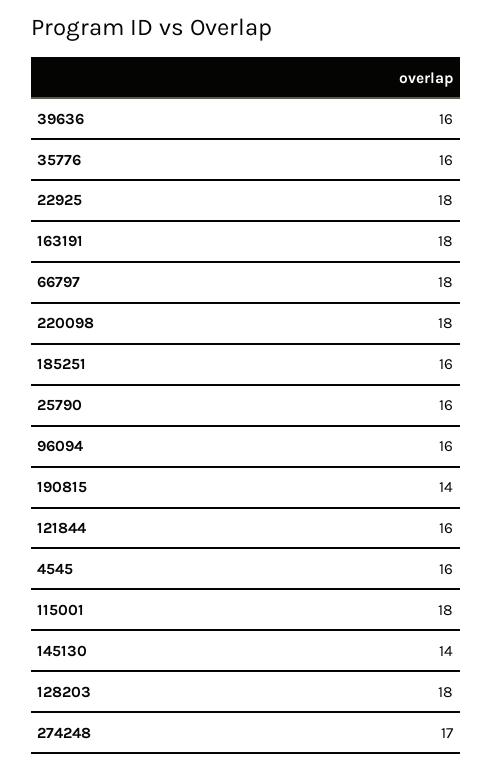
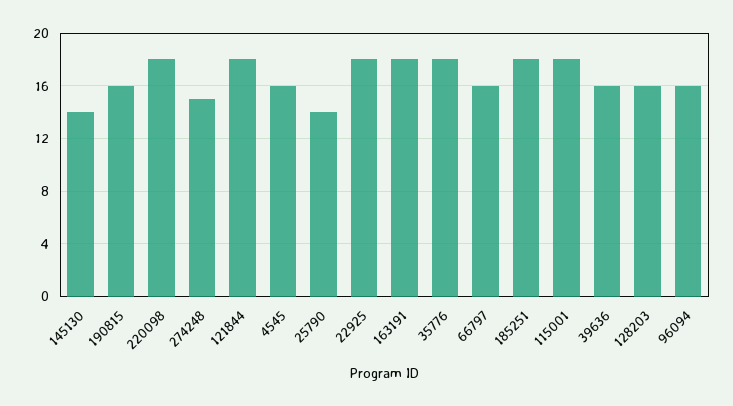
  {
    "39636": 16,
-   "35776": 16,
+   "35776": 18,
    "22925": 18,
    "163191": 18,
-   "66797": 18,
+   "66797": 16,
    "220098": 18,
-   "185251": 16,
+   "185251": 18,
-   "25790": 16,
+   "25790": 14,
    "96094": 16,
-   "190815": 14,
+   "190815": 16,
-   "121844": 16,
+   "121844": 18,
    "4545": 16,
    "115001": 18,
    "145130": 14,
-   "128203": 18,
+   "128203": 16,
-   "274248": 17
+   "274248": 15
  }

